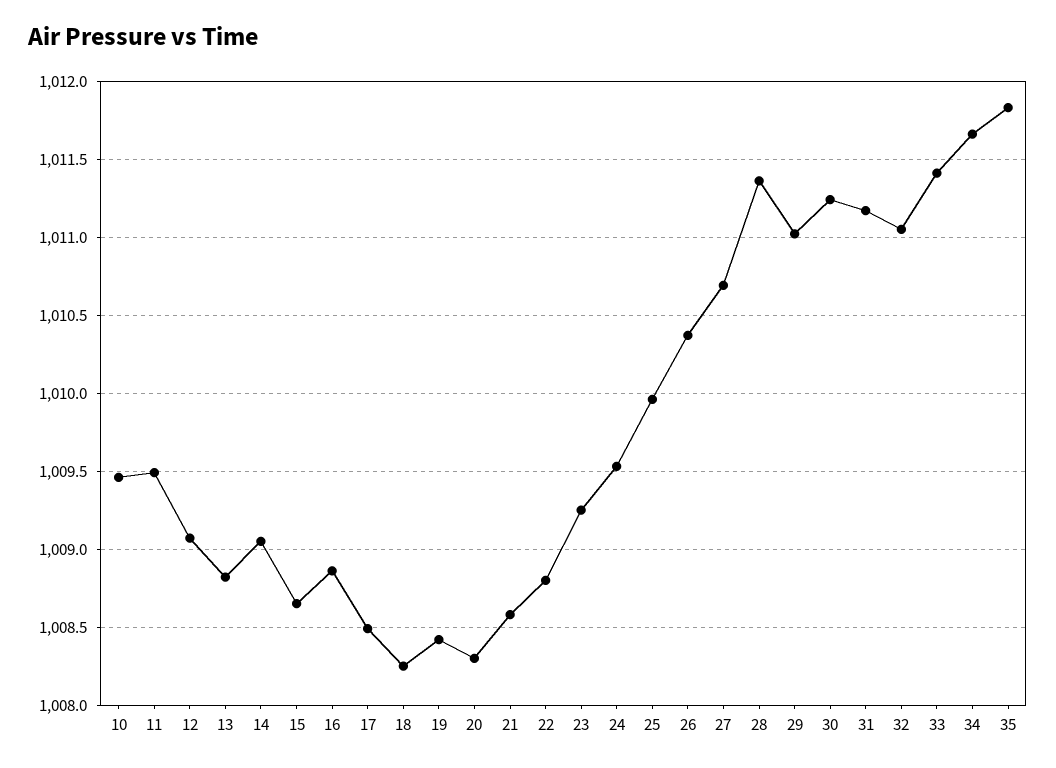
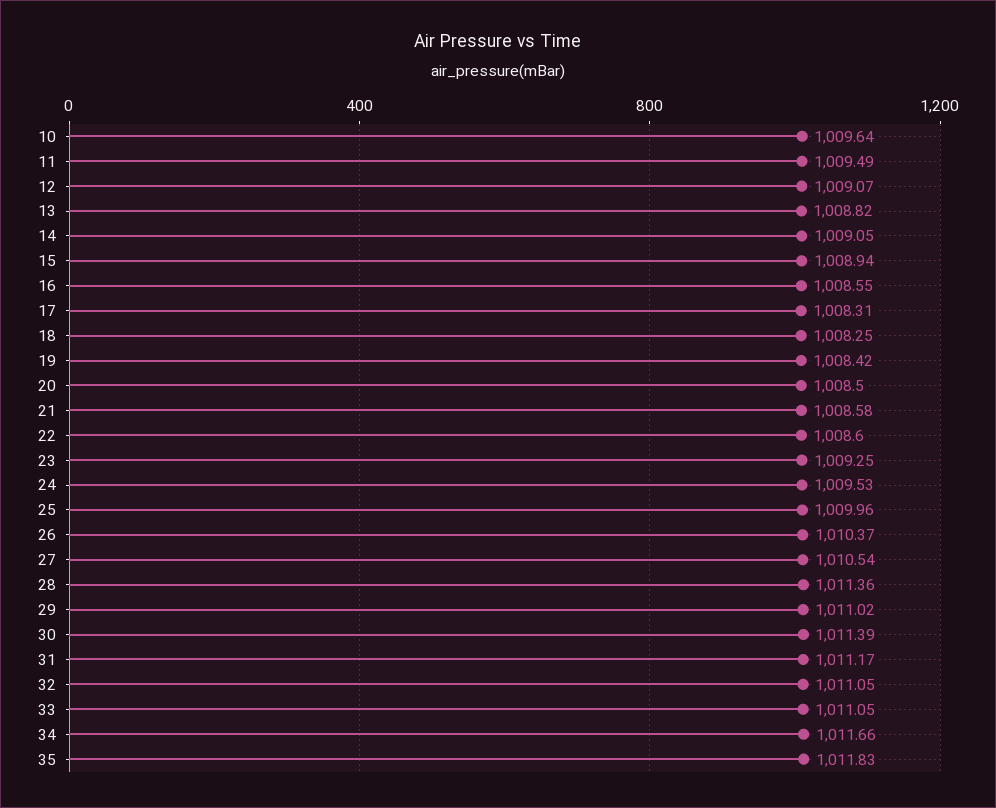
  {
-   "10": 1009.45,
+   "10": 1009.64,
    "11": 1009.49,
    "12": 1009.07,
    "13": 1008.82,
    "14": 1009.05,
-   "15": 1008.65,
+   "15": 1008.94,
-   "16": 1008.85,
+   "16": 1008.55,
-   "17": 1008.5,
+   "17": 1008.31,
    "18": 1008.25,
    "19": 1008.42,
-   "20": 1008.3,
+   "20": 1008.5,
    "21": 1008.58,
-   "22": 1008.8,
+   "22": 1008.6,
    "23": 1009.25,
    "24": 1009.53,
    "25": 1009.96,
    "26": 1010.37,
-   "27": 1010.7,
+   "27": 1010.54,
    "28": 1011.36,
    "29": 1011.02,
-   "30": 1011.25,
+   "30": 1011.39,
    "31": 1011.17,
    "32": 1011.05,
-   "33": 1011.4,
+   "33": 1011.05,
    "34": 1011.66,
    "35": 1011.83
  }

